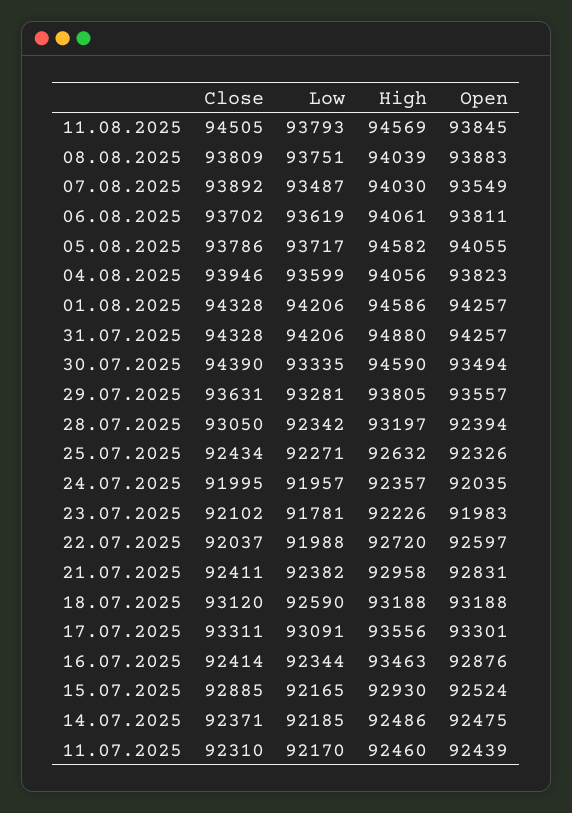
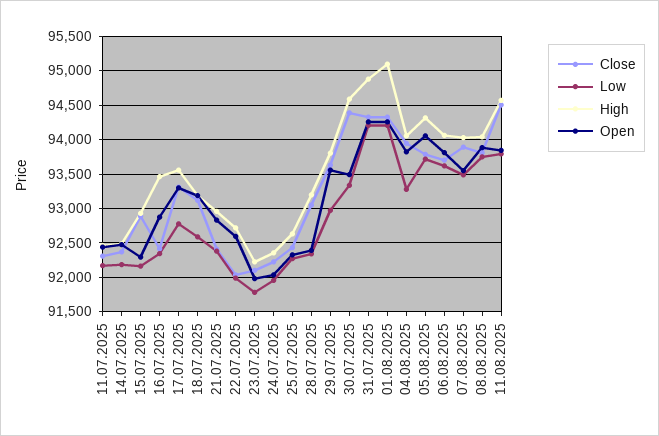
  {
    "Close": {
      "11.08.2025": 94505,
      "08.08.2025": 93809,
      "07.08.2025": 93892,
      "06.08.2025": 93702,
      "05.08.2025": 93786,
      "04.08.2025": 93946,
      "01.08.2025": 94328,
      "31.07.2025": 94328,
      "30.07.2025": 94390,
      "29.07.2025": 93631,
      "28.07.2025": 93050,
      "25.07.2025": 92434,
-     "24.07.2025": 91995,
+     "24.07.2025": 92200,
      "23.07.2025": 92102,
      "22.07.2025": 92037,
      "21.07.2025": 92411,
      "18.07.2025": 93120,
      "17.07.2025": 93311,
      "16.07.2025": 92414,
      "15.07.2025": 92885,
      "14.07.2025": 92371,
      "11.07.2025": 92310
    },
    "Low": {
      "11.08.2025": 93793,
      "08.08.2025": 93751,
      "07.08.2025": 93487,
      "06.08.2025": 93619,
      "05.08.2025": 93717,
-     "04.08.2025": 93599,
+     "04.08.2025": 93300,
      "01.08.2025": 94206,
      "31.07.2025": 94206,
      "30.07.2025": 93335,
-     "29.07.2025": 93281,
+     "29.07.2025": 93000,
      "28.07.2025": 92342,
      "25.07.2025": 92271,
      "24.07.2025": 91957,
      "23.07.2025": 91781,
      "22.07.2025": 91988,
      "21.07.2025": 92382,
      "18.07.2025": 92590,
-     "17.07.2025": 93091,
+     "17.07.2025": 92800,
      "16.07.2025": 92344,
      "15.07.2025": 92165,
      "14.07.2025": 92185,
      "11.07.2025": 92170
    },
    "High": {
      "11.08.2025": 94569,
      "08.08.2025": 94039,
      "07.08.2025": 94030,
      "06.08.2025": 94061,
-     "05.08.2025": 94582,
+     "05.08.2025": 94300,
      "04.08.2025": 94056,
-     "01.08.2025": 94586,
+     "01.08.2025": 95100,
      "31.07.2025": 94880,
      "30.07.2025": 94590,
      "29.07.2025": 93805,
      "28.07.2025": 93197,
      "25.07.2025": 92632,
      "24.07.2025": 92357,
      "23.07.2025": 92226,
      "22.07.2025": 92720,
      "21.07.2025": 92958,
      "18.07.2025": 93188,
      "17.07.2025": 93556,
      "16.07.2025": 93463,
      "15.07.2025": 92930,
      "14.07.2025": 92486,
      "11.07.2025": 92460
    },
    "Open": {
      "11.08.2025": 93845,
      "08.08.2025": 93883,
      "07.08.2025": 93549,
      "06.08.2025": 93811,
      "05.08.2025": 94055,
      "04.08.2025": 93823,
      "01.08.2025": 94257,
      "31.07.2025": 94257,
      "30.07.2025": 93494,
      "29.07.2025": 93557,
      "28.07.2025": 92394,
      "25.07.2025": 92326,
      "24.07.2025": 92035,
      "23.07.2025": 91983,
      "22.07.2025": 92597,
      "21.07.2025": 92831,
      "18.07.2025": 93188,
      "17.07.2025": 93301,
      "16.07.2025": 92876,
-     "15.07.2025": 92524,
+     "15.07.2025": 92300,
      "14.07.2025": 92475,
      "11.07.2025": 92439
    }
  }

